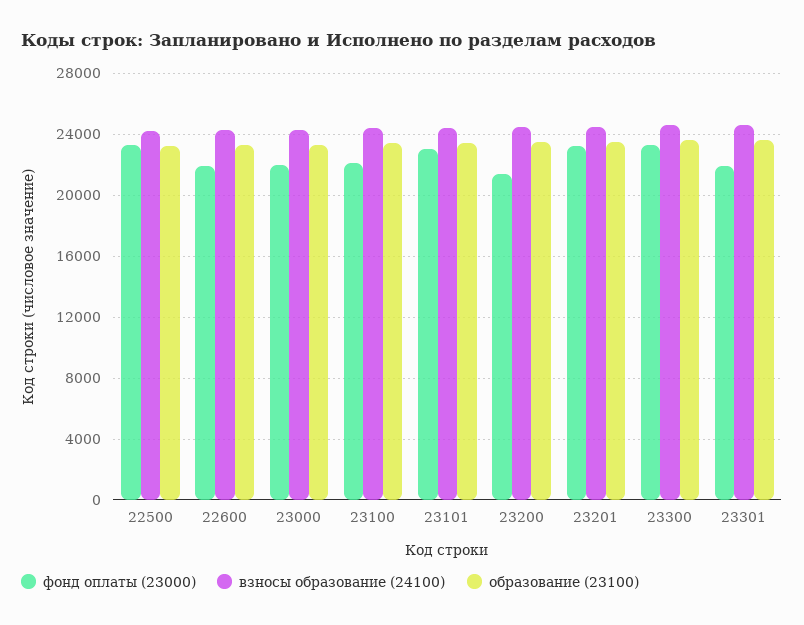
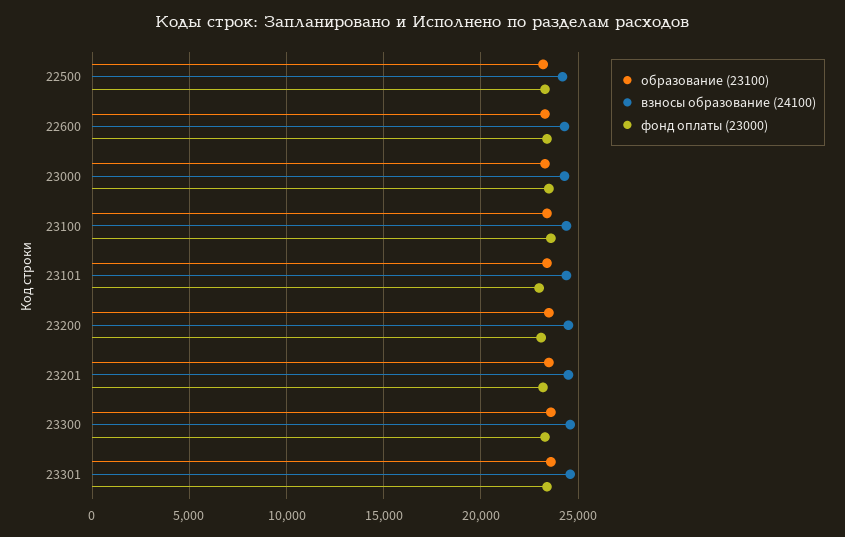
  {
    "фонд оплаты (23000)": {
      "22500": 23500,
-     "22600": 22000,
+     "22600": 23500,
-     "23000": 22000,
+     "23000": 23500,
-     "23100": 22000,
+     "23100": 23500,
      "23101": 23000,
-     "23200": 21500,
+     "23200": 23000,
      "23201": 23000,
      "23300": 23500,
-     "23301": 22000
+     "23301": 23500
    },
    "взносы образование (24100)": {
      "22500": 24000,
      "22600": 24500,
      "23000": 24500,
      "23100": 24500,
      "23101": 24500,
      "23200": 24500,
      "23201": 24500,
      "23300": 24500,
      "23301": 24500
    },
    "образование (23100)": {
      "22500": 23000,
      "22600": 23500,
      "23000": 23500,
      "23100": 23500,
      "23101": 23500,
      "23200": 23500,
      "23201": 23500,
      "23300": 23500,
      "23301": 23500
    }
  }

